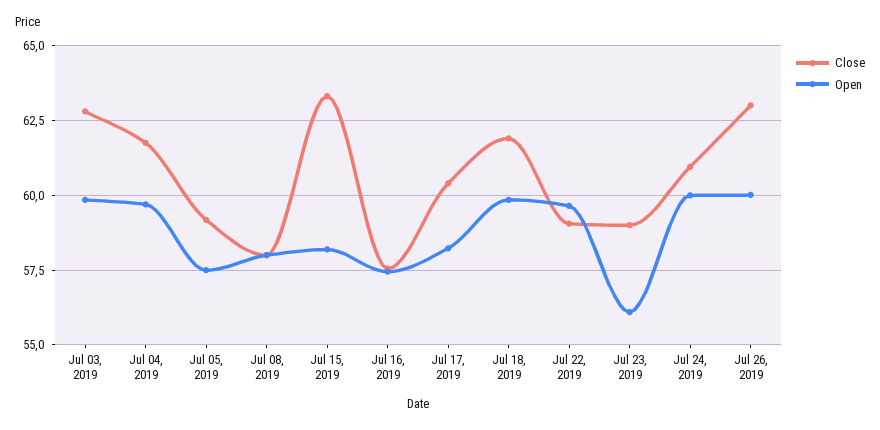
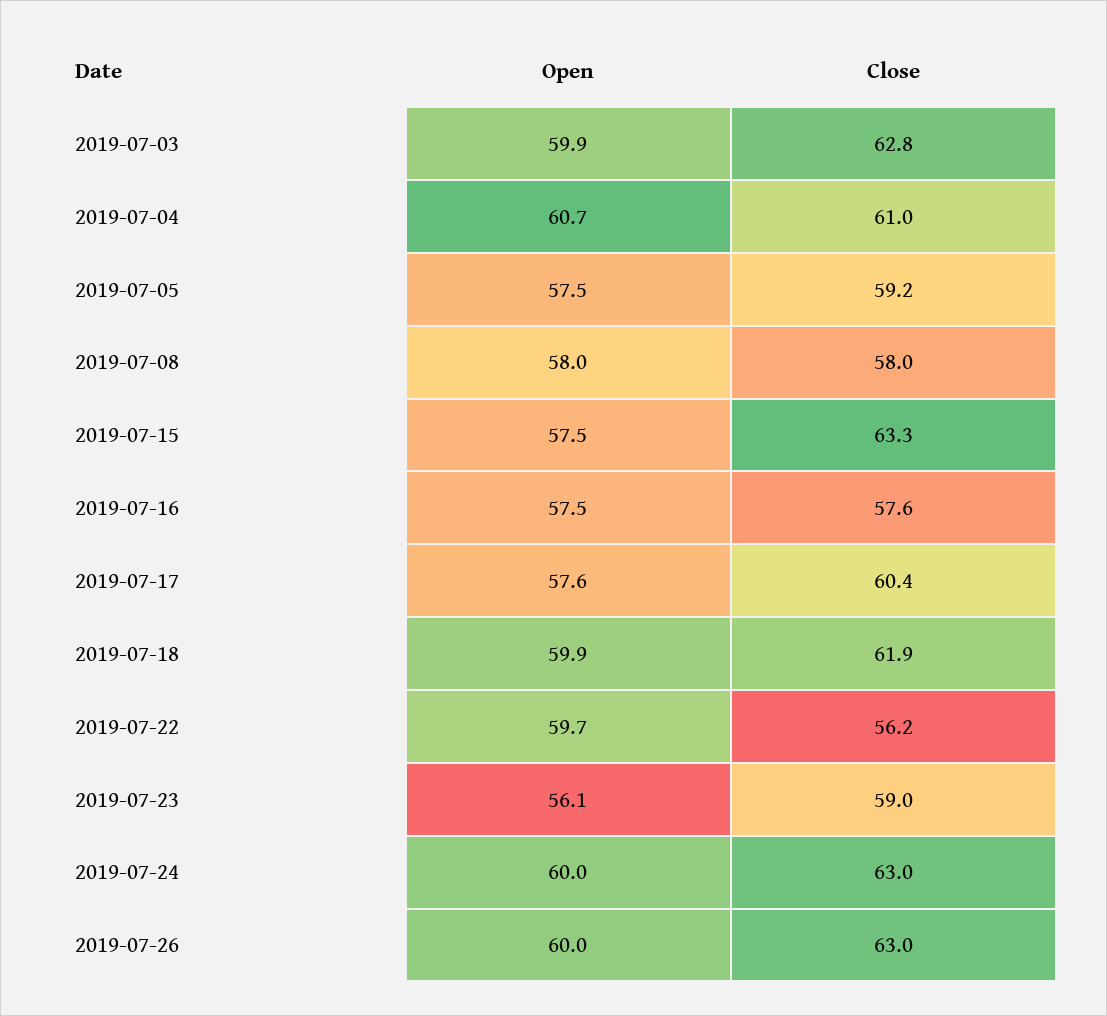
  {
    "Close": {
      "Jul 03, 2019": 62.8,
-     "Jul 04, 2019": 61.75,
+     "Jul 04, 2019": 61,
      "Jul 05, 2019": 59.2,
      "Jul 08, 2019": 58,
      "Jul 15, 2019": 63.3,
      "Jul 16, 2019": 57.6,
      "Jul 17, 2019": 60.4,
      "Jul 18, 2019": 61.9,
-     "Jul 22, 2019": 59,
+     "Jul 22, 2019": 56.2,
      "Jul 23, 2019": 59,
-     "Jul 24, 2019": 61,
+     "Jul 24, 2019": 63,
      "Jul 26, 2019": 63
    },
    "Open": {
      "Jul 03, 2019": 59.9,
-     "Jul 04, 2019": 59.75,
+     "Jul 04, 2019": 60.7,
      "Jul 05, 2019": 57.5,
      "Jul 08, 2019": 58,
-     "Jul 15, 2019": 58.25,
+     "Jul 15, 2019": 57.5,
      "Jul 16, 2019": 57.5,
-     "Jul 17, 2019": 58.25,
+     "Jul 17, 2019": 57.6,
      "Jul 18, 2019": 59.9,
      "Jul 22, 2019": 59.7,
      "Jul 23, 2019": 56.1,
      "Jul 24, 2019": 60,
      "Jul 26, 2019": 60
    }
  }

